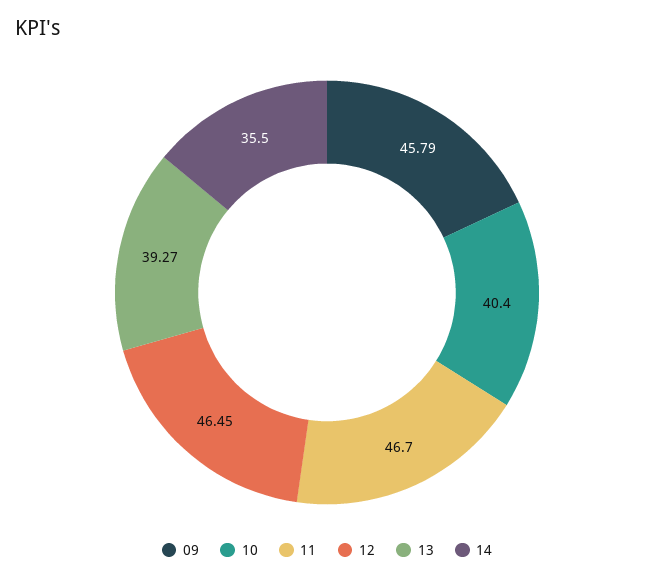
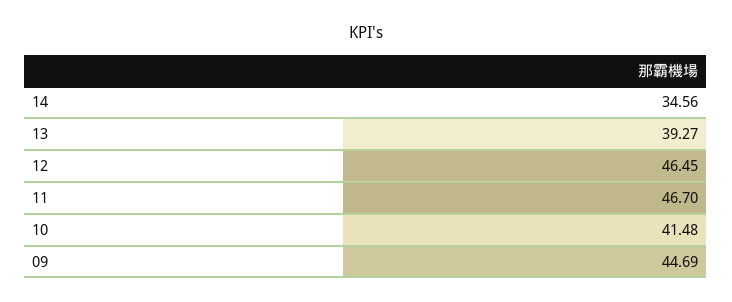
  {
-   "09": 45.79,
+   "09": 44.69,
-   "10": 40.4,
+   "10": 41.48,
    "11": 46.7,
    "12": 46.45,
    "13": 39.27,
-   "14": 35.5
+   "14": 34.56
  }

